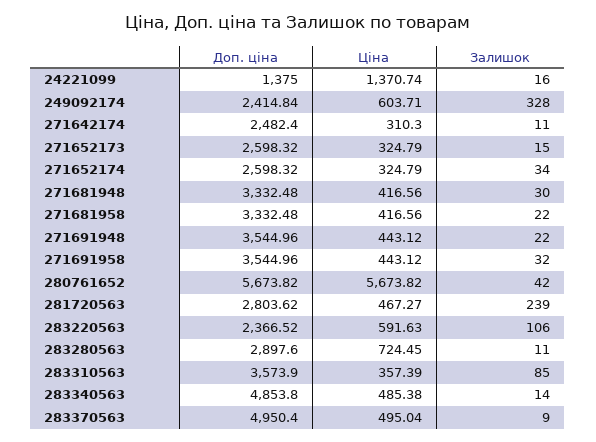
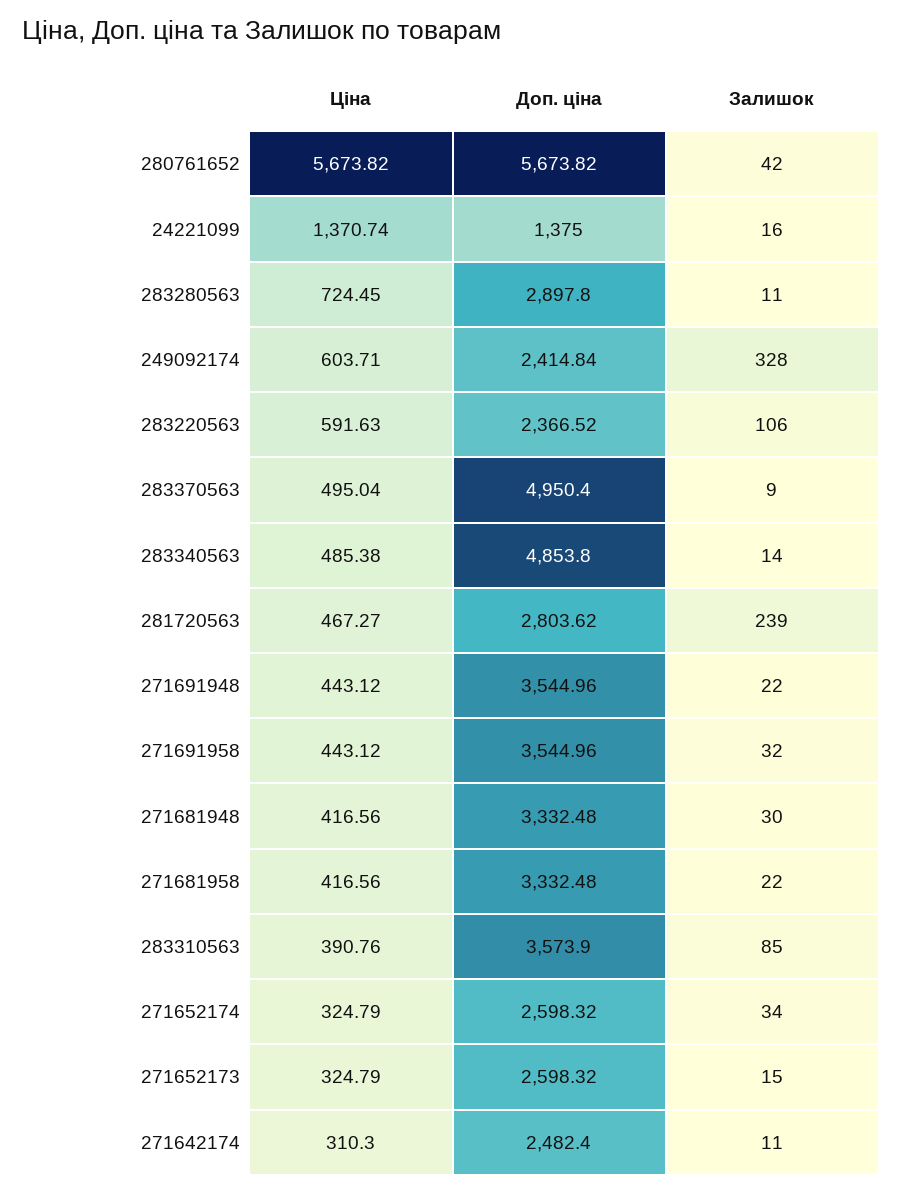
  {
    "Доп. ціна": {
      "24221099": 1375,
      "249092174": 2414.84,
      "271642174": 2482.4,
      "271652173": 2598.32,
      "271652174": 2598.32,
      "271681948": 3332.48,
      "271681958": 3332.48,
      "271691948": 3544.96,
      "271691958": 3544.96,
      "280761652": 5673.82,
      "281720563": 2803.62,
      "283220563": 2366.52,
-     "283280563": 2897.6,
+     "283280563": 2897.8,
      "283310563": 3573.9,
      "283340563": 4853.8,
      "283370563": 4950.4
    },
    "Ціна": {
      "24221099": 1370.74,
      "249092174": 603.71,
      "271642174": 310.3,
      "271652173": 324.79,
      "271652174": 324.79,
      "271681948": 416.56,
      "271681958": 416.56,
      "271691948": 443.12,
      "271691958": 443.12,
      "280761652": 5673.82,
      "281720563": 467.27,
      "283220563": 591.63,
      "283280563": 724.45,
-     "283310563": 357.39,
+     "283310563": 390.76,
      "283340563": 485.38,
      "283370563": 495.04
    },
    "Залишок": {
      "24221099": 16,
      "249092174": 328,
      "271642174": 11,
      "271652173": 15,
      "271652174": 34,
      "271681948": 30,
      "271681958": 22,
      "271691948": 22,
      "271691958": 32,
      "280761652": 42,
      "281720563": 239,
      "283220563": 106,
      "283280563": 11,
      "283310563": 85,
      "283340563": 14,
      "283370563": 9
    }
  }

